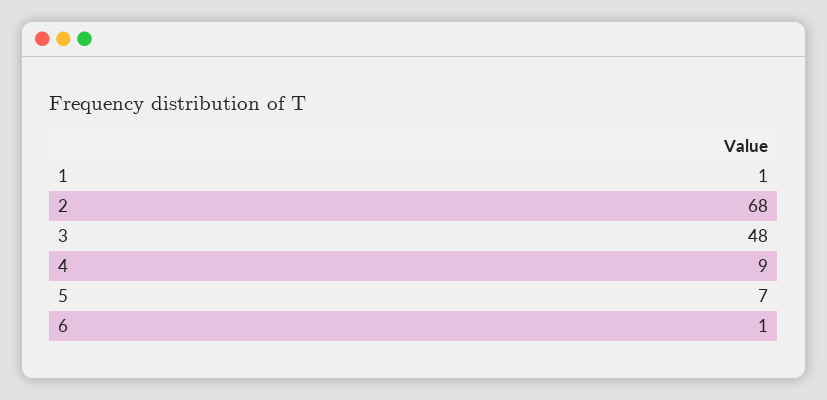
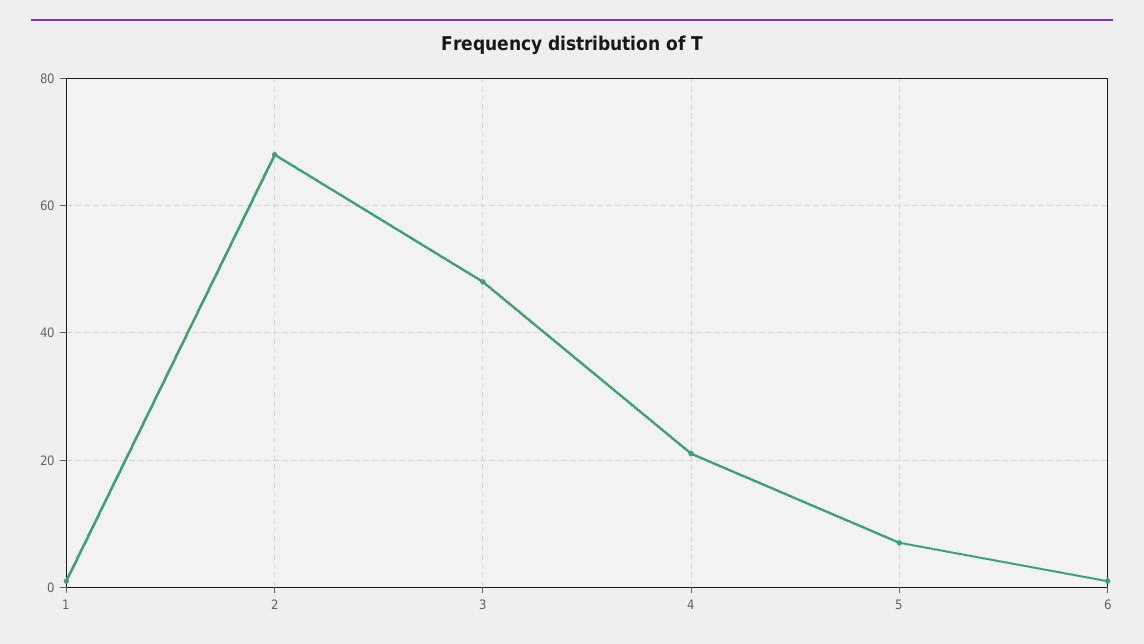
  {
    "1": 1,
    "2": 68,
    "3": 48,
-   "4": 9,
+   "4": 20,
    "5": 7,
    "6": 1
  }

